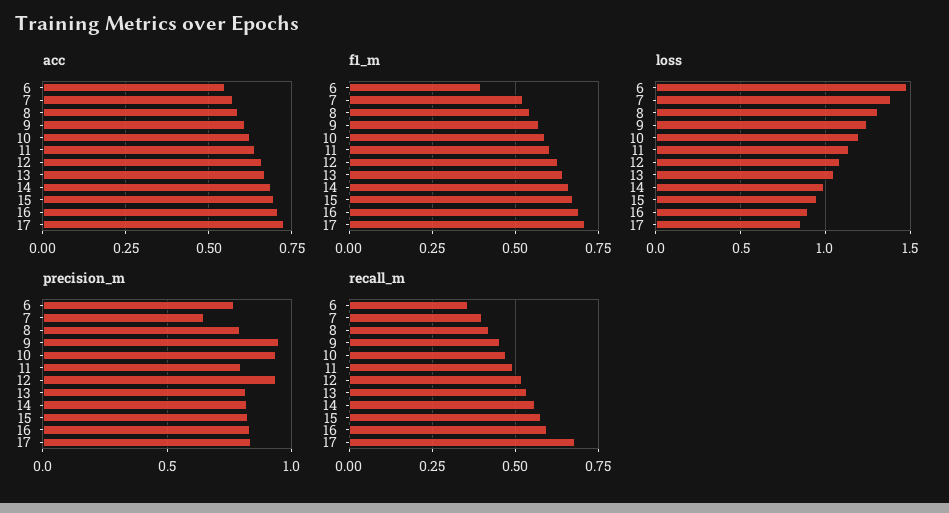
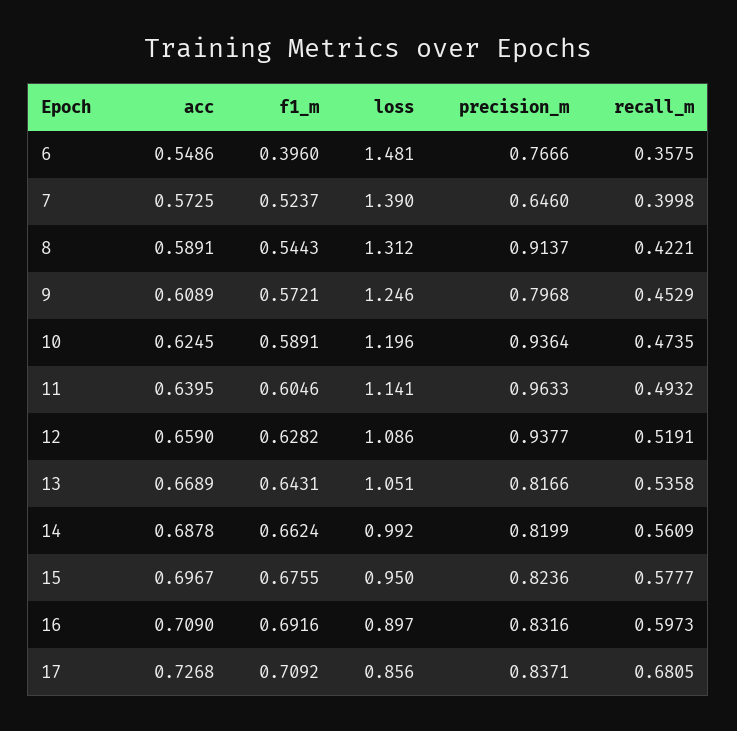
  {
    "acc": {
      "6": 0.5486,
      "7": 0.5725,
      "8": 0.5891,
      "9": 0.6089,
      "10": 0.6245,
      "11": 0.6395,
      "12": 0.659,
      "13": 0.6689,
      "14": 0.6878,
      "15": 0.6967,
      "16": 0.709,
      "17": 0.7268
    },
    "f1_m": {
      "6": 0.396,
      "7": 0.5237,
      "8": 0.5443,
      "9": 0.5721,
      "10": 0.5891,
      "11": 0.6046,
      "12": 0.6282,
      "13": 0.6431,
      "14": 0.6624,
      "15": 0.6755,
      "16": 0.6916,
      "17": 0.7092
    },
    "loss": {
      "6": 1.481,
      "7": 1.39,
      "8": 1.312,
      "9": 1.246,
      "10": 1.196,
      "11": 1.141,
      "12": 1.086,
      "13": 1.051,
      "14": 0.992,
      "15": 0.95,
      "16": 0.897,
      "17": 0.856
    },
    "precision_m": {
      "6": 0.7666,
      "7": 0.646,
-     "8": 0.8,
+     "8": 0.9137,
-     "9": 0.95,
+     "9": 0.7968,
      "10": 0.9364,
-     "11": 0.8,
+     "11": 0.9633,
      "12": 0.9377,
      "13": 0.8166,
      "14": 0.8199,
      "15": 0.8236,
      "16": 0.8316,
      "17": 0.8371
    },
    "recall_m": {
      "6": 0.3575,
      "7": 0.3998,
      "8": 0.4221,
      "9": 0.4529,
      "10": 0.4735,
      "11": 0.4932,
      "12": 0.5191,
      "13": 0.5358,
      "14": 0.5609,
      "15": 0.5777,
      "16": 0.5973,
      "17": 0.6805
    }
  }

